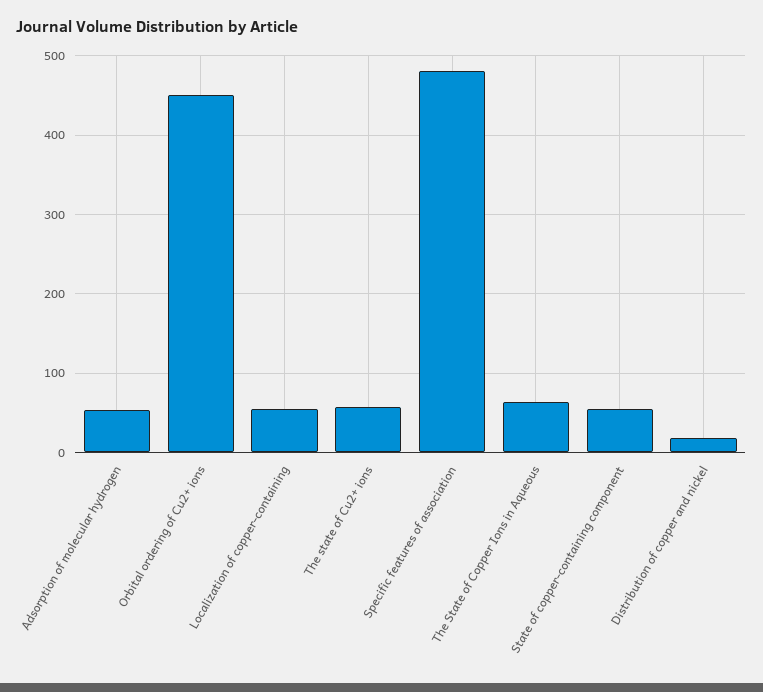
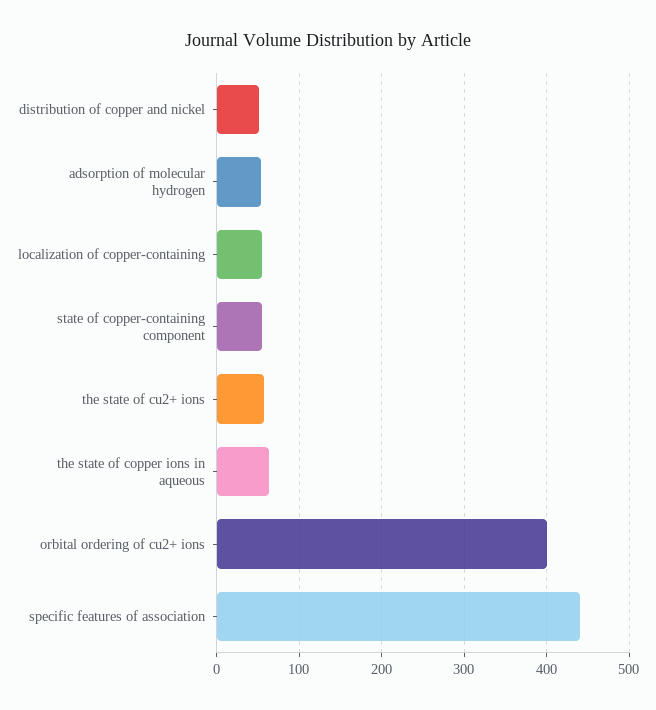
  {
    "Adsorption of molecular hydrogen": 50,
-   "Orbital ordering of Cu2+ ions": 450,
+   "Orbital ordering of Cu2+ ions": 400,
    "Localization of copper-containing": 60,
    "The state of Cu2+ ions": 60,
-   "Specific features of association": 480,
+   "Specific features of association": 440,
    "The State of Copper Ions in Aqueous": 60,
    "State of copper-containing component": 60,
-   "Distribution of copper and nickel": 20
+   "Distribution of copper and nickel": 50
  }

